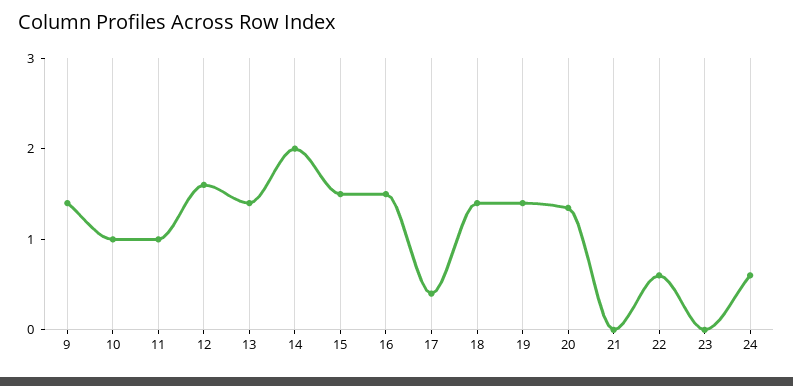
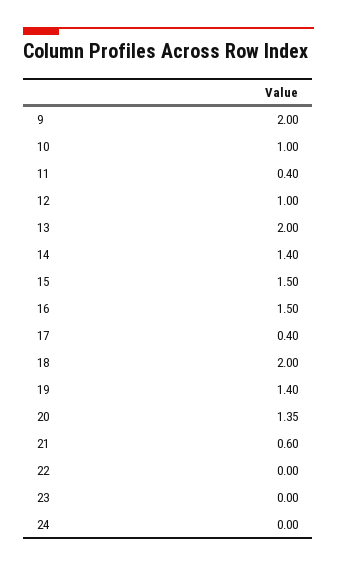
  {
-   "9": 1.4,
+   "9": 2,
    "10": 1,
-   "11": 1,
+   "11": 0.4,
-   "12": 1.6,
+   "12": 1,
-   "13": 1.4,
+   "13": 2,
-   "14": 2,
+   "14": 1.4,
    "15": 1.5,
    "16": 1.5,
    "17": 0.4,
-   "18": 1.4,
+   "18": 2,
    "19": 1.4,
    "20": 1.35,
-   "21": 0,
+   "21": 0.6,
-   "22": 0.6,
+   "22": 0,
    "23": 0,
-   "24": 0.6
+   "24": 0
  }

